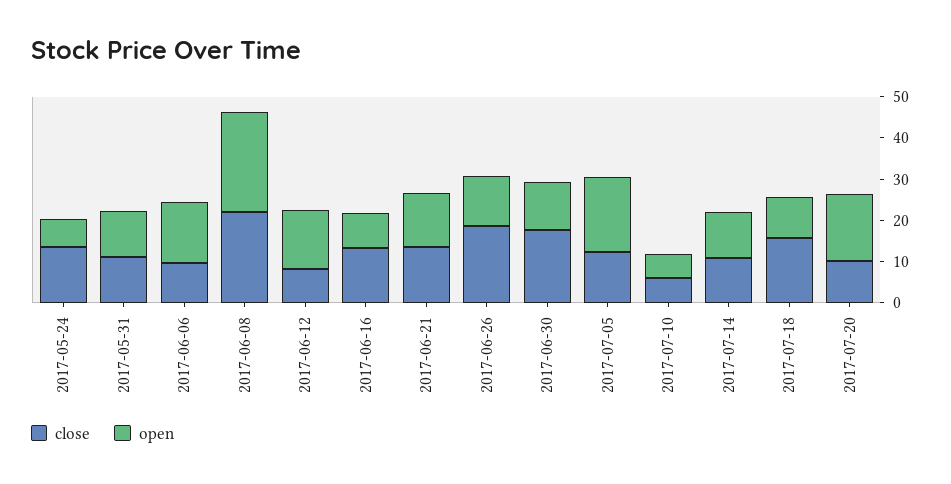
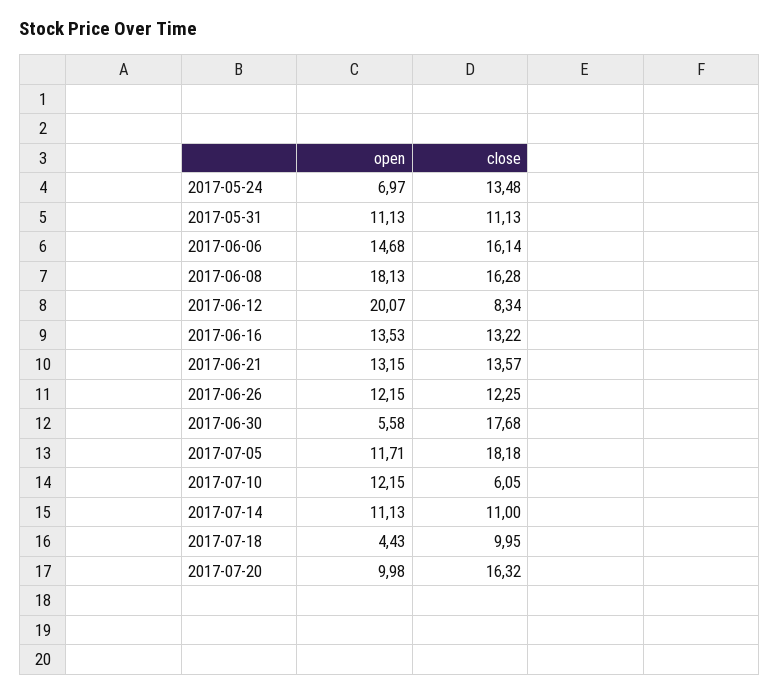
  {
    "close": {
      "2017-05-24": 13.48,
      "2017-05-31": 11.13,
-     "2017-06-06": 10,
+     "2017-06-06": 16.14,
-     "2017-06-08": 22,
+     "2017-06-08": 16.28,
      "2017-06-12": 8.34,
      "2017-06-16": 13.22,
      "2017-06-21": 13.57,
-     "2017-06-26": 18,
+     "2017-06-26": 12.25,
      "2017-06-30": 17.68,
-     "2017-07-05": 12,
+     "2017-07-05": 18.18,
      "2017-07-10": 6.05,
      "2017-07-14": 11,
-     "2017-07-18": 16,
+     "2017-07-18": 9.95,
-     "2017-07-20": 10
+     "2017-07-20": 16.32
    },
    "open": {
      "2017-05-24": 6.97,
      "2017-05-31": 11.13,
      "2017-06-06": 14.68,
-     "2017-06-08": 24,
+     "2017-06-08": 18.13,
-     "2017-06-12": 14,
+     "2017-06-12": 20.07,
-     "2017-06-16": 8,
+     "2017-06-16": 13.53,
      "2017-06-21": 13.15,
      "2017-06-26": 12.15,
-     "2017-06-30": 12,
+     "2017-06-30": 5.58,
-     "2017-07-05": 18,
+     "2017-07-05": 11.71,
-     "2017-07-10": 6,
+     "2017-07-10": 12.15,
      "2017-07-14": 11.13,
-     "2017-07-18": 10,
+     "2017-07-18": 4.43,
-     "2017-07-20": 16
+     "2017-07-20": 9.98
    }
  }

